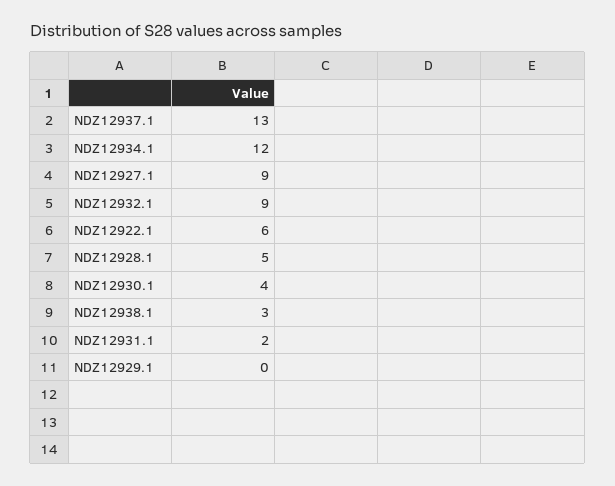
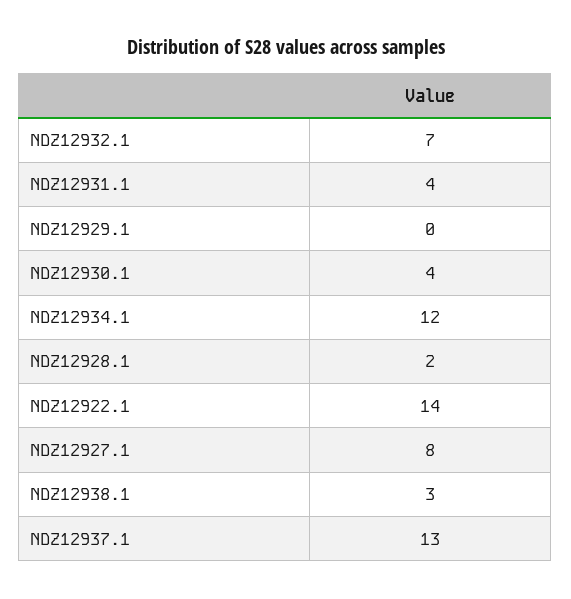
  {
    "NDZ12937.1": 13,
    "NDZ12934.1": 12,
-   "NDZ12927.1": 9,
+   "NDZ12927.1": 8,
-   "NDZ12932.1": 9,
+   "NDZ12932.1": 7,
-   "NDZ12922.1": 6,
+   "NDZ12922.1": 14,
-   "NDZ12928.1": 5,
+   "NDZ12928.1": 2,
    "NDZ12930.1": 4,
    "NDZ12938.1": 3,
-   "NDZ12931.1": 2,
+   "NDZ12931.1": 4,
    "NDZ12929.1": 0
  }

